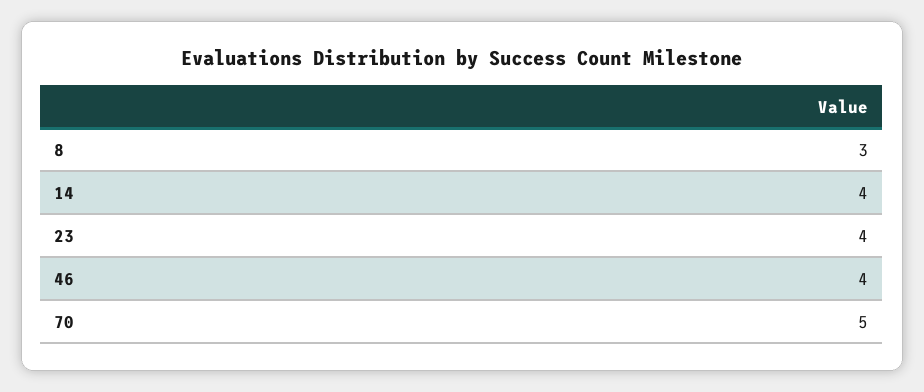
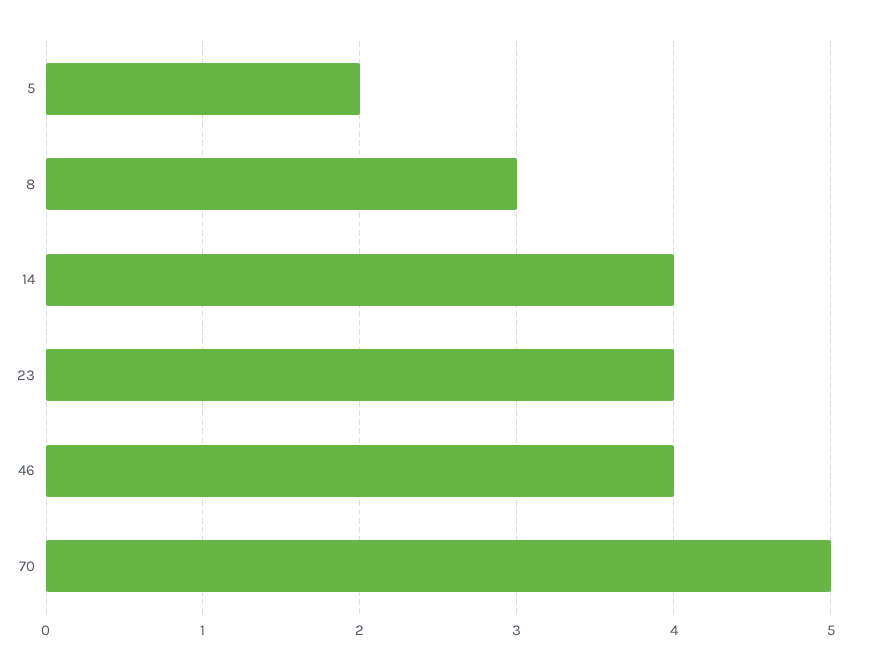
  {
    "8": 3,
    "14": 4,
    "23": 4,
    "46": 4,
-   "70": 5
+   "70": 5,
+   "5": 2
  }

